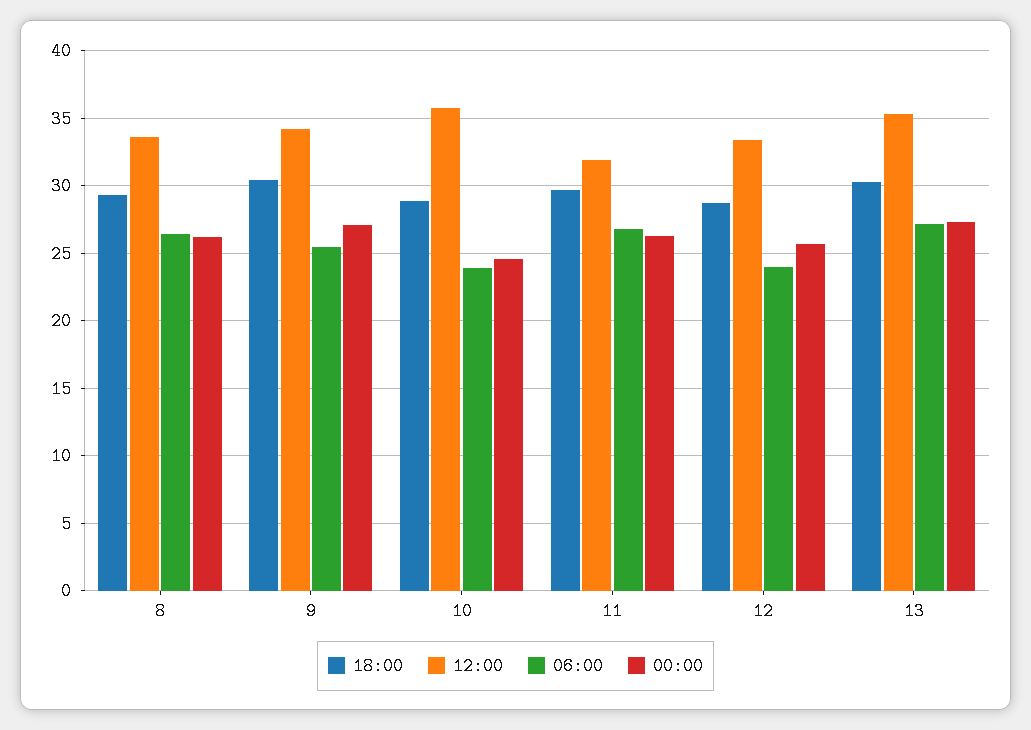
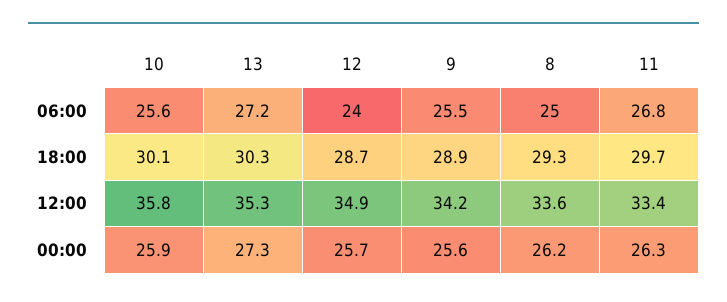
  {
    "18:00": {
      "8": 29.3,
-     "9": 30.5,
+     "9": 28.9,
-     "10": 29,
+     "10": 30.1,
      "11": 29.7,
      "12": 28.7,
      "13": 30.3
    },
    "12:00": {
      "8": 33.6,
      "9": 34.2,
      "10": 35.8,
-     "11": 32,
+     "11": 33.4,
-     "12": 33.5,
+     "12": 34.9,
      "13": 35.3
    },
    "06:00": {
-     "8": 26.5,
+     "8": 25,
      "9": 25.5,
-     "10": 24,
+     "10": 25.6,
      "11": 26.8,
      "12": 24,
      "13": 27.2
    },
    "00:00": {
      "8": 26.2,
-     "9": 27,
+     "9": 25.6,
-     "10": 24.5,
+     "10": 25.9,
      "11": 26.3,
      "12": 25.7,
      "13": 27.3
    }
  }

